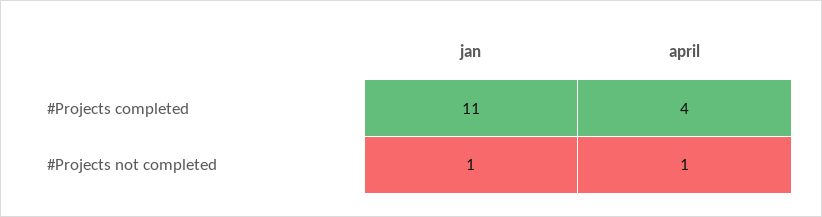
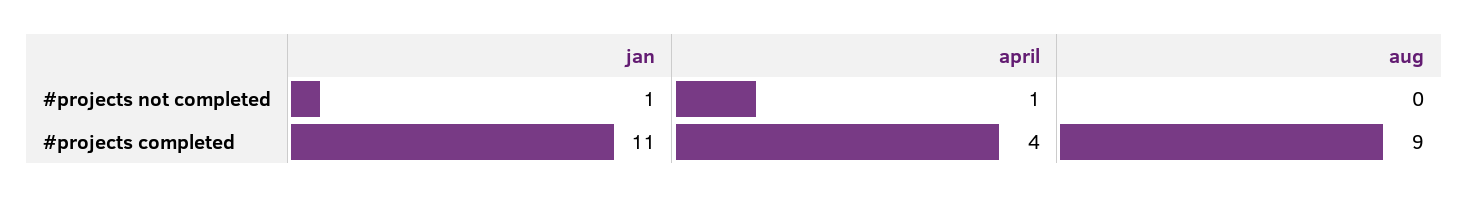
  {
    "jan": {
      "#Projects completed": 11,
      "#Projects not completed": 1
    },
    "april": {
      "#Projects completed": 4,
      "#Projects not completed": 1
-   }
+   },
+   "aug": {
+     "#Projects not completed": 0,
+     "#Projects completed": 9
+   }
  }

